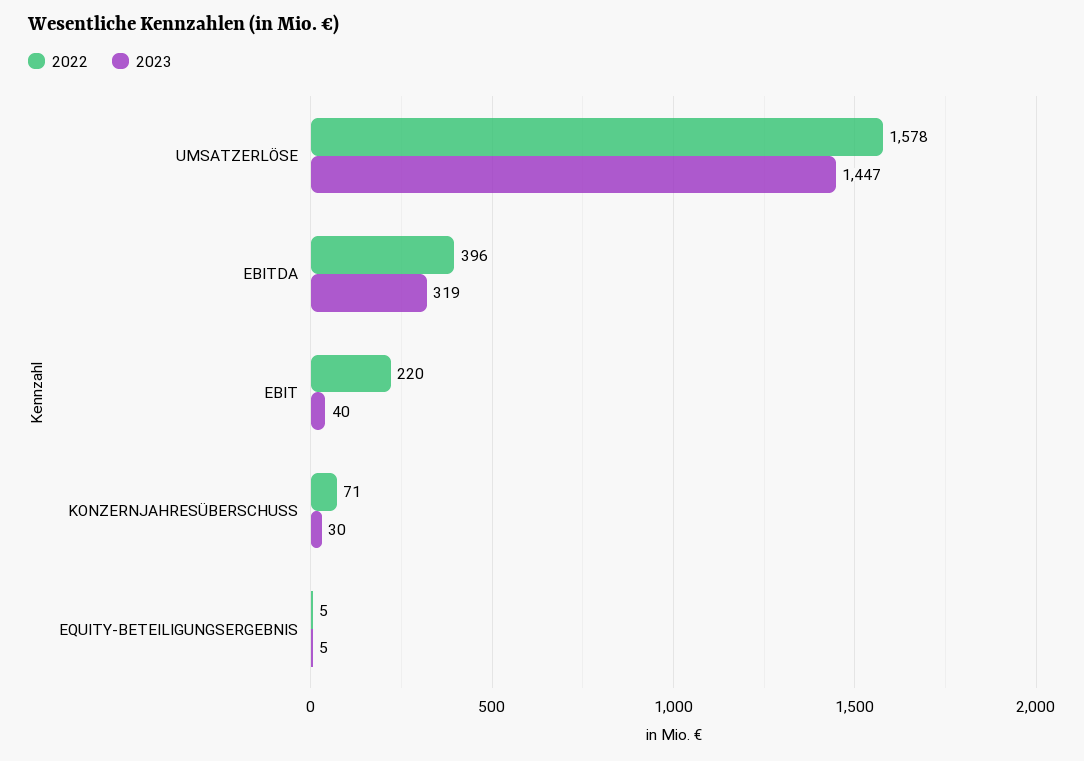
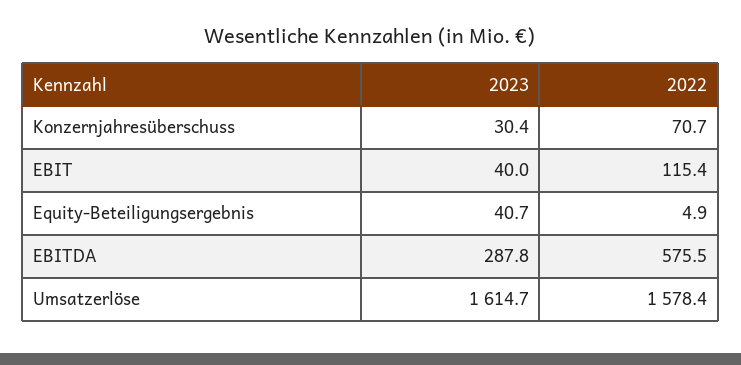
  {
    "2022": {
      "UMSATZERLÖSE": 1578.4,
-     "EBITDA": 396,
+     "EBITDA": 575.5,
-     "EBIT": 220,
+     "EBIT": 115.4,
      "KONZERNJAHRESÜBERSCHUSS": 70.7,
      "EQUITY-BETEILIGUNGSERGEBNIS": 4.9
    },
    "2023": {
-     "UMSATZERLÖSE": 1447,
+     "UMSATZERLÖSE": 1614.7,
-     "EBITDA": 319,
+     "EBITDA": 287.8,
      "EBIT": 40,
      "KONZERNJAHRESÜBERSCHUSS": 30.4,
-     "EQUITY-BETEILIGUNGSERGEBNIS": 5
+     "EQUITY-BETEILIGUNGSERGEBNIS": 40.7
    }
  }

